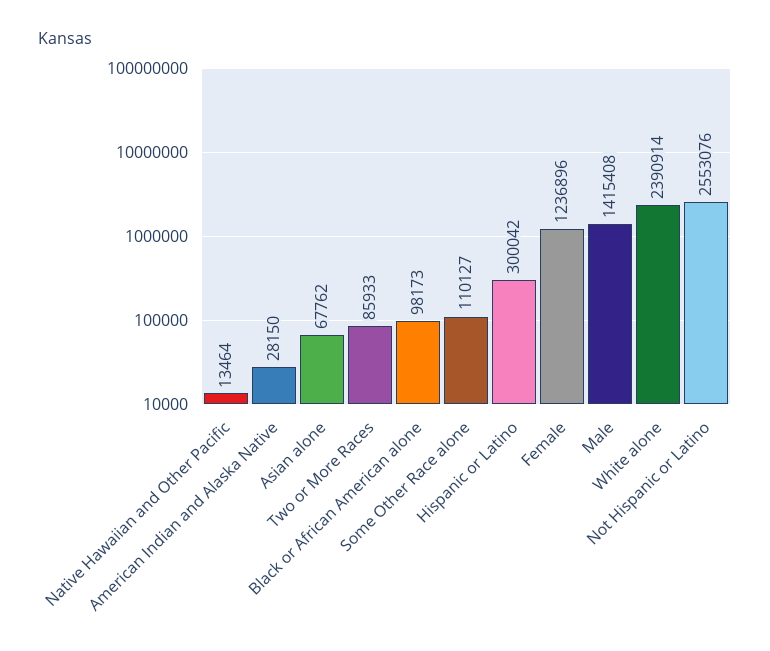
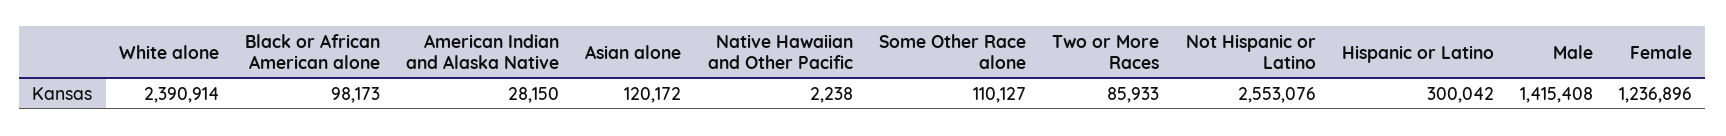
  {
-   "Native Hawaiian and Other Pacific": 13464,
+   "Native Hawaiian and Other Pacific": 2238,
    "American Indian and Alaska Native": 28150,
-   "Asian alone": 67762,
+   "Asian alone": 120172,
    "Two or More Races": 85933,
    "Black or African American alone": 98173,
    "Some Other Race alone": 110127,
    "Hispanic or Latino": 300042,
    "Female": 1236896,
    "Male": 1415408,
    "White alone": 2390914,
    "Not Hispanic or Latino": 2553076
  }

